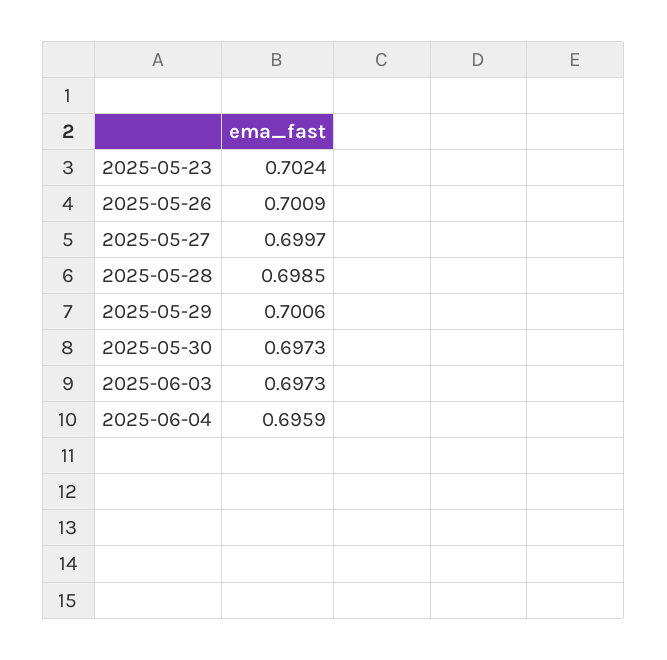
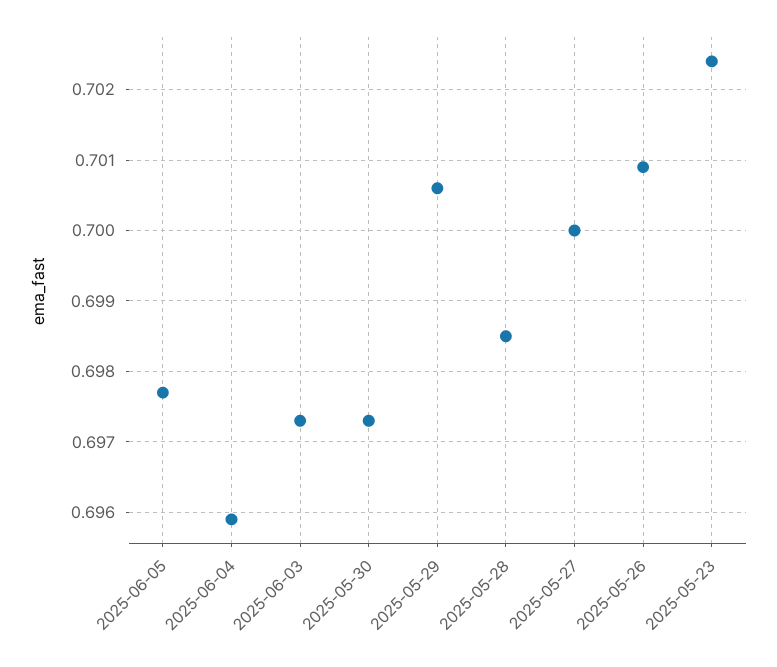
  {
    "2025-05-23": 0.7024,
    "2025-05-26": 0.7009,
-   "2025-05-27": 0.6997,
+   "2025-05-27": 0.7,
    "2025-05-28": 0.6985,
    "2025-05-29": 0.7006,
    "2025-05-30": 0.6973,
    "2025-06-03": 0.6973,
-   "2025-06-04": 0.6959
+   "2025-06-04": 0.6959,
+   "2025-06-05": 0.6977
  }

